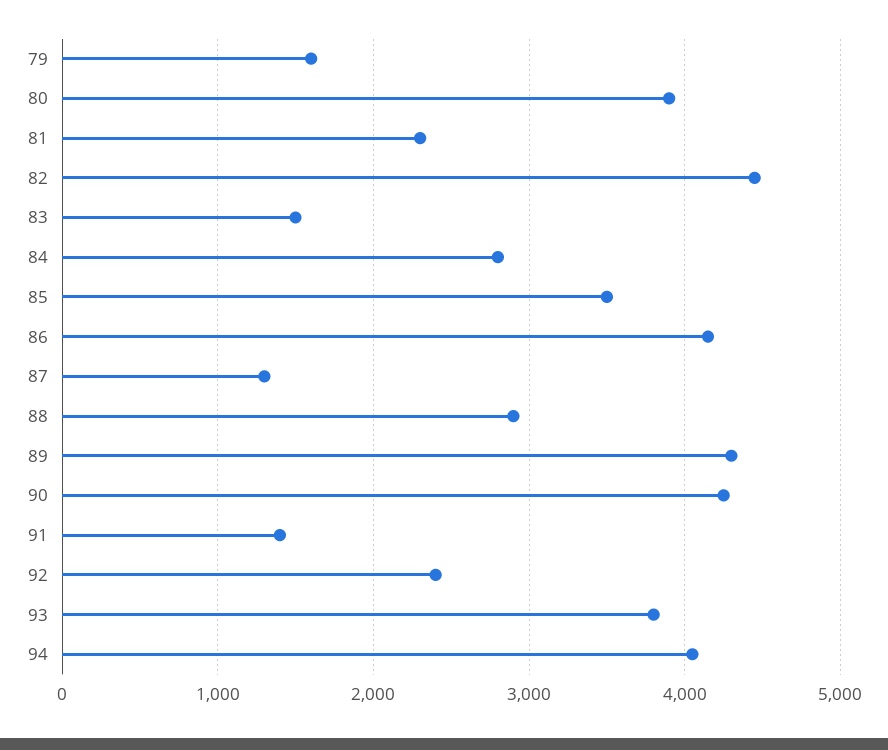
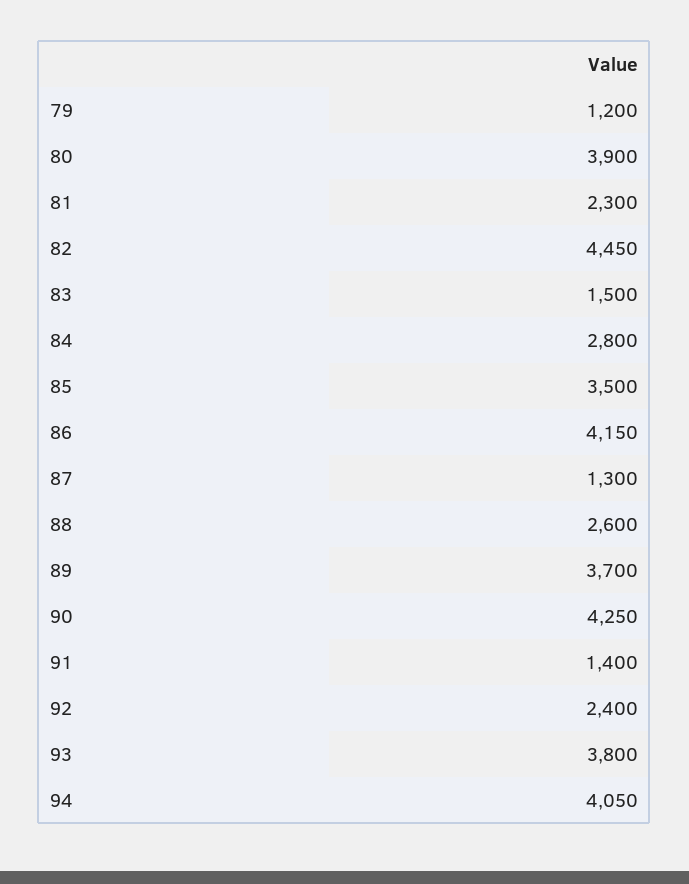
  {
-   "79": 1600,
+   "79": 1200,
    "80": 3900,
    "81": 2300,
    "82": 4450,
    "83": 1500,
    "84": 2800,
    "85": 3500,
    "86": 4150,
    "87": 1300,
-   "88": 2900,
+   "88": 2600,
-   "89": 4300,
+   "89": 3700,
    "90": 4250,
    "91": 1400,
    "92": 2400,
    "93": 3800,
    "94": 4050
  }

